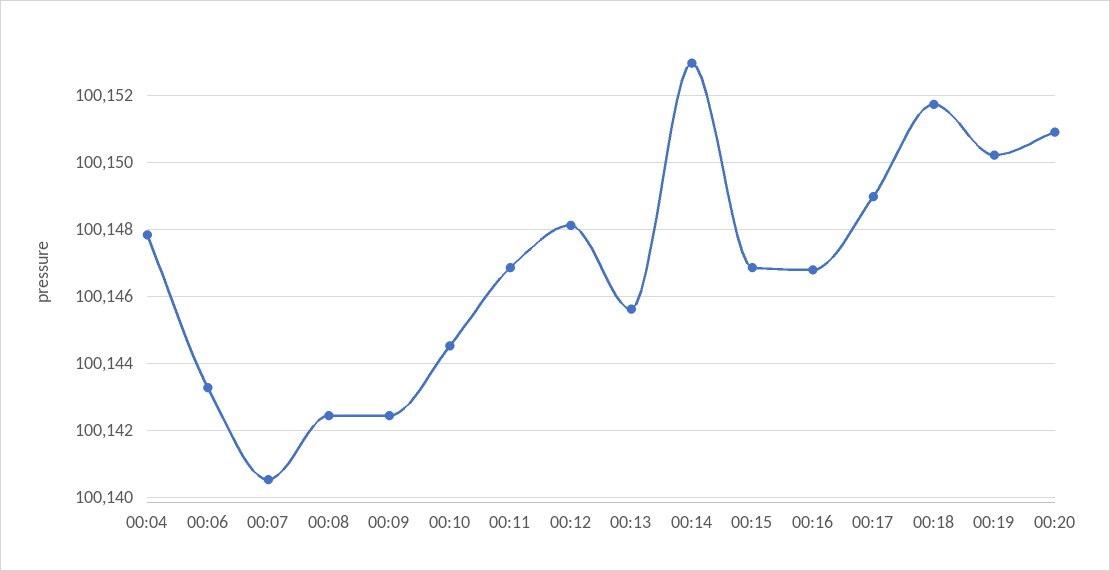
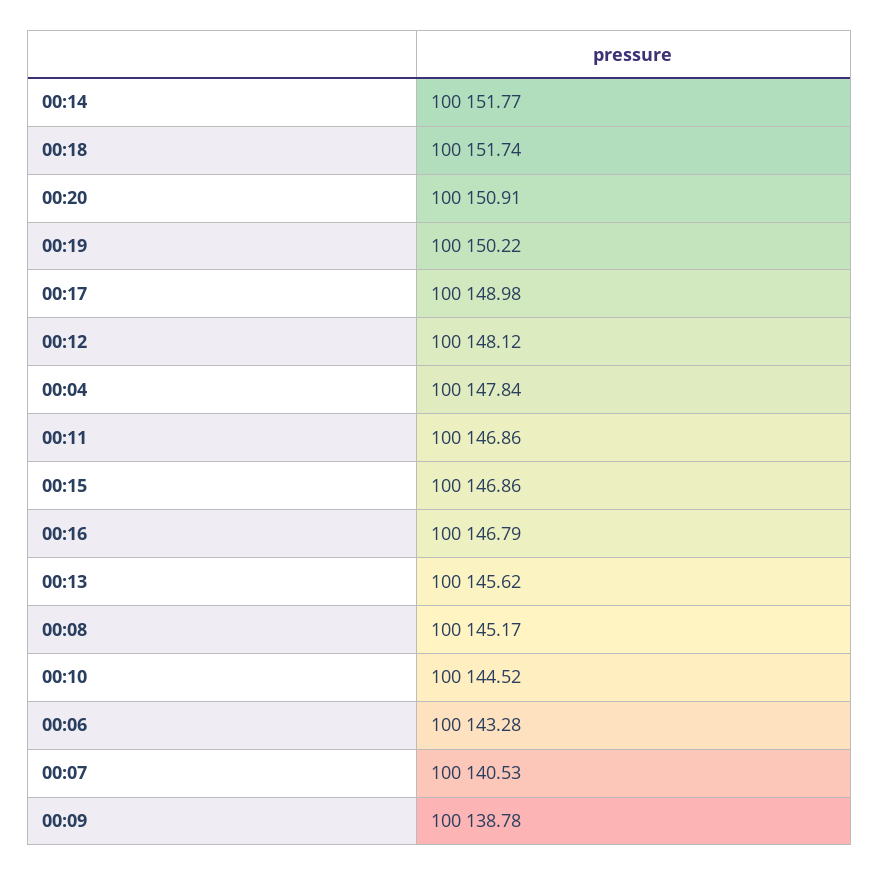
  {
    "00:04": 100147.84,
    "00:06": 100143.28,
    "00:07": 100140.53,
-   "00:08": 100142.4,
+   "00:08": 100145.17,
-   "00:09": 100142.4,
+   "00:09": 100138.78,
    "00:10": 100144.52,
    "00:11": 100146.86,
    "00:12": 100148.12,
    "00:13": 100145.62,
-   "00:14": 100153,
+   "00:14": 100151.77,
    "00:15": 100146.86,
    "00:16": 100146.79,
    "00:17": 100148.98,
    "00:18": 100151.74,
    "00:19": 100150.22,
    "00:20": 100150.91
  }

